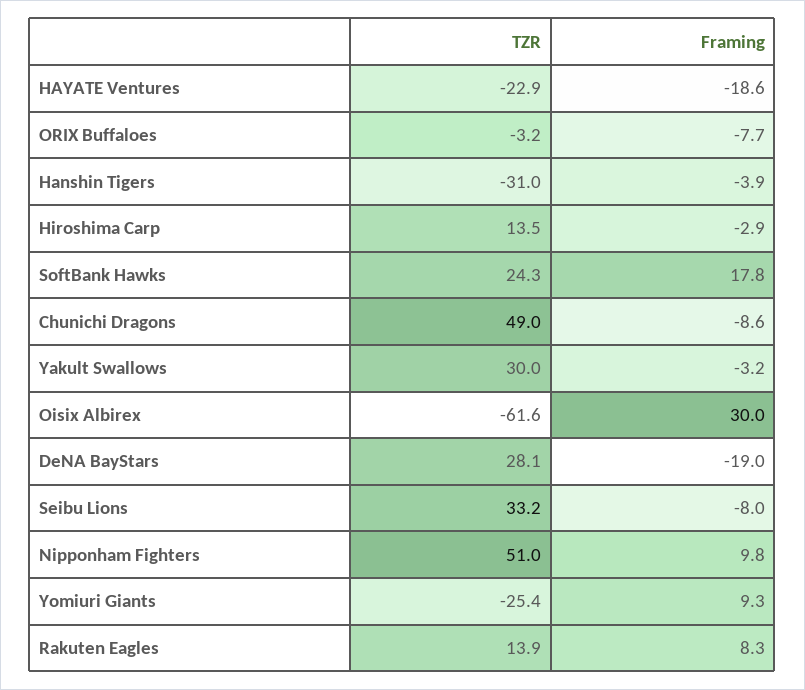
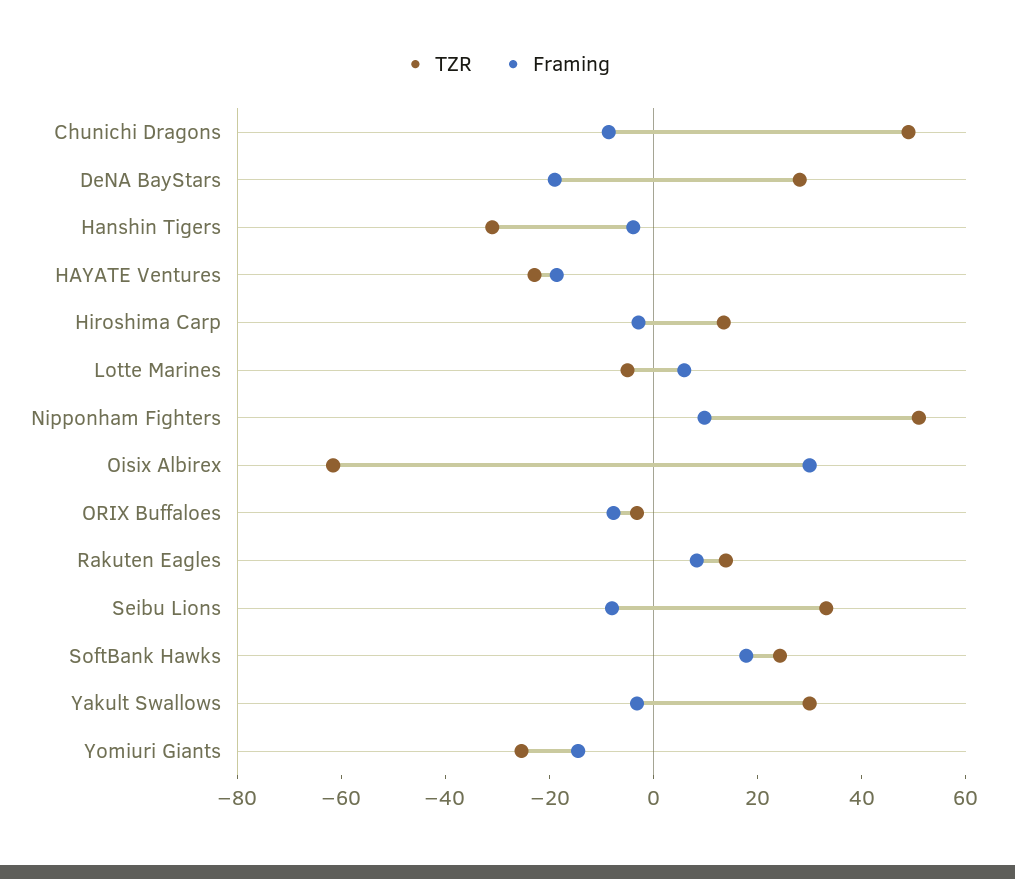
  {
    "TZR": {
      "HAYATE Ventures": -22.9,
      "ORIX Buffaloes": -3.2,
      "Hanshin Tigers": -31,
      "Hiroshima Carp": 13.5,
      "SoftBank Hawks": 24.3,
      "Chunichi Dragons": 49,
      "Yakult Swallows": 30,
      "Oisix Albirex": -61.6,
      "DeNA BayStars": 28.1,
      "Seibu Lions": 33.2,
      "Nipponham Fighters": 51,
      "Yomiuri Giants": -25.4,
-     "Rakuten Eagles": 13.9
+     "Rakuten Eagles": 13.9,
+     "Lotte Marines": -5
    },
    "Framing": {
      "HAYATE Ventures": -18.6,
      "ORIX Buffaloes": -7.7,
      "Hanshin Tigers": -3.9,
      "Hiroshima Carp": -2.9,
      "SoftBank Hawks": 17.8,
      "Chunichi Dragons": -8.6,
      "Yakult Swallows": -3.2,
      "Oisix Albirex": 30,
      "DeNA BayStars": -19,
      "Seibu Lions": -8,
      "Nipponham Fighters": 9.8,
-     "Yomiuri Giants": 9.3,
+     "Yomiuri Giants": -15,
-     "Rakuten Eagles": 8.3
+     "Rakuten Eagles": 8.3,
+     "Lotte Marines": 5
    }
  }

